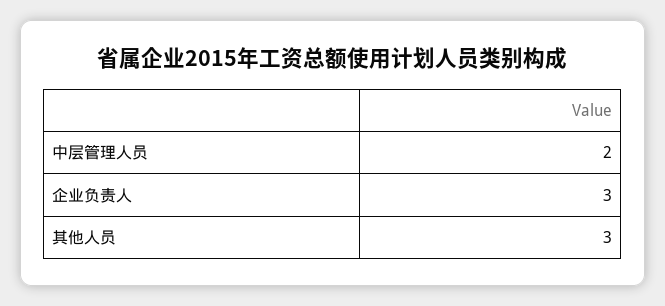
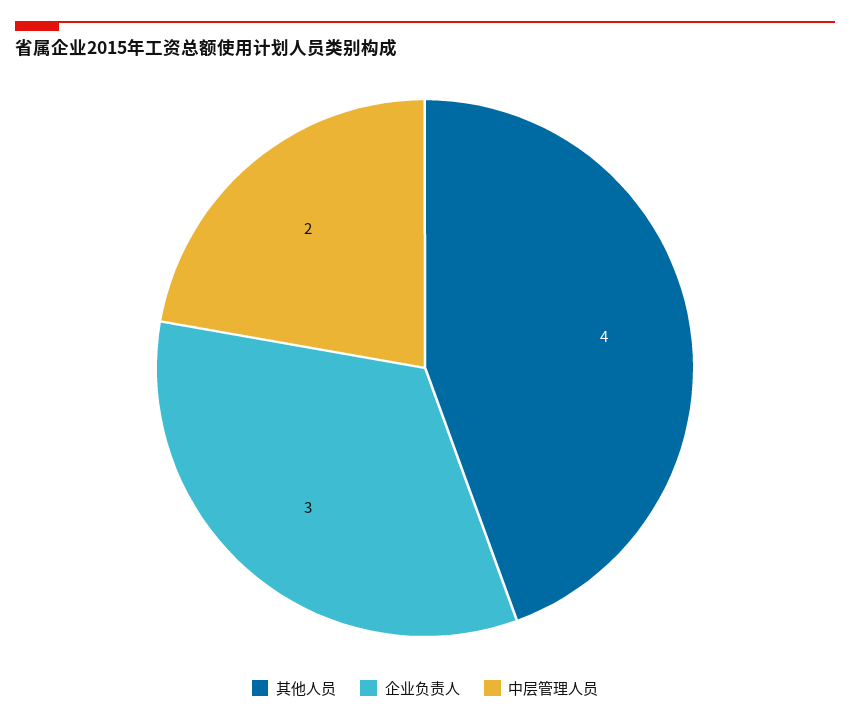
  {
    "中层管理人员": 2,
    "企业负责人": 3,
-   "其他人员": 3
+   "其他人员": 4
  }

